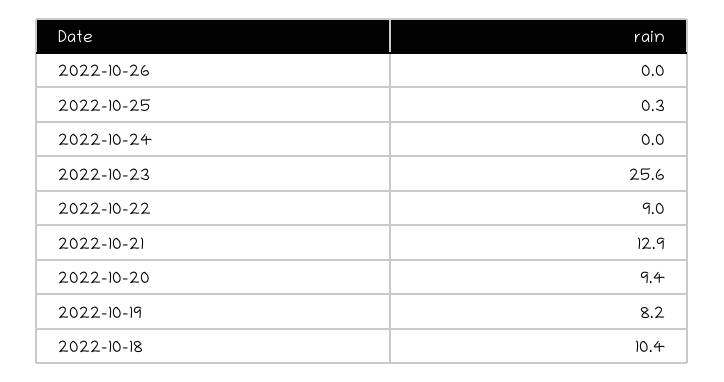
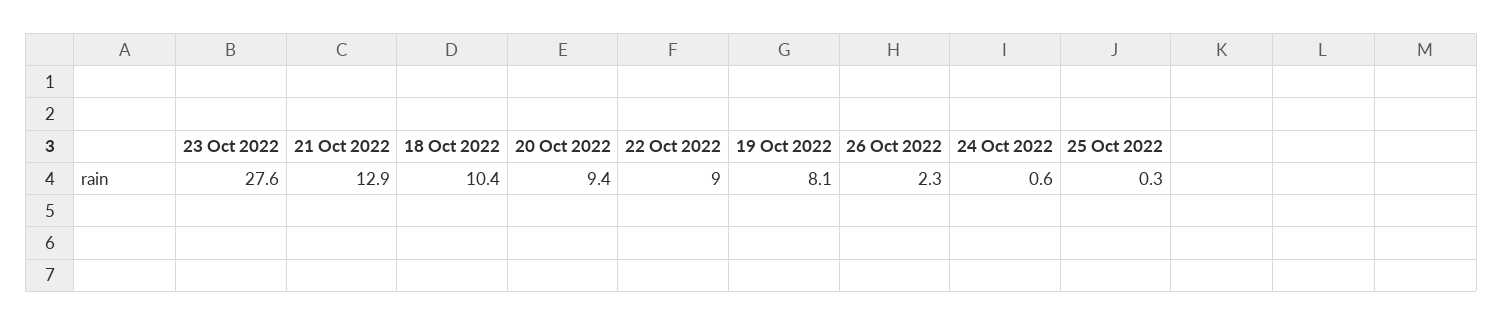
  {
-   "2022-10-26": 0,
+   "2022-10-26": 2.3,
    "2022-10-25": 0.3,
-   "2022-10-24": 0,
+   "2022-10-24": 0.6,
-   "2022-10-23": 25.6,
+   "2022-10-23": 27.6,
    "2022-10-22": 9,
    "2022-10-21": 12.9,
    "2022-10-20": 9.4,
-   "2022-10-19": 8.2,
+   "2022-10-19": 8.1,
    "2022-10-18": 10.4
  }

